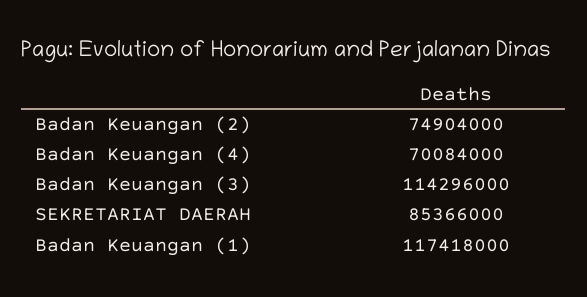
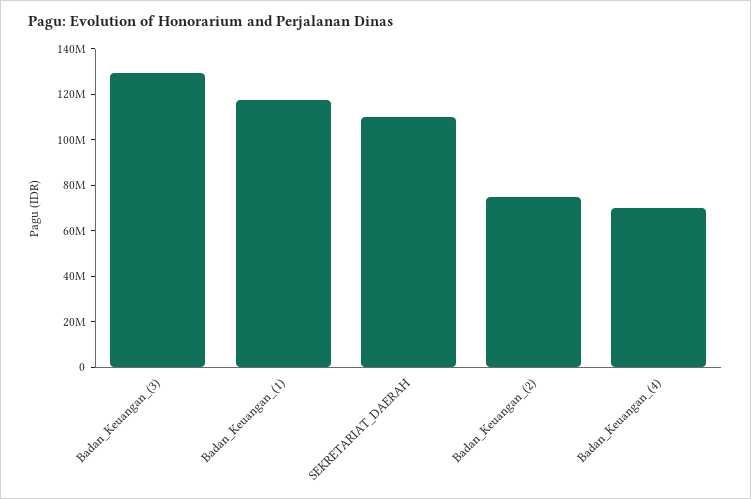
  {
    "Badan Keuangan (2)": 74904000,
    "Badan Keuangan (4)": 70084000,
-   "Badan Keuangan (3)": 114296000,
+   "Badan Keuangan (3)": 130000000,
-   "SEKRETARIAT DAERAH": 85366000,
+   "SEKRETARIAT DAERAH": 110000000,
    "Badan Keuangan (1)": 117418000
  }

